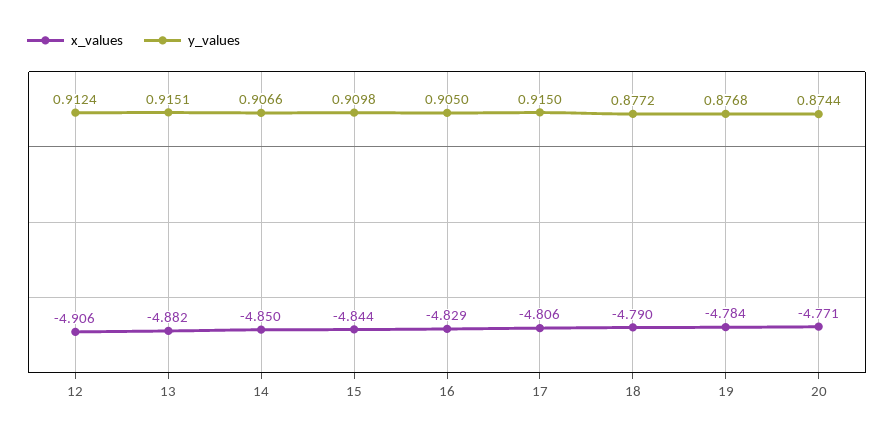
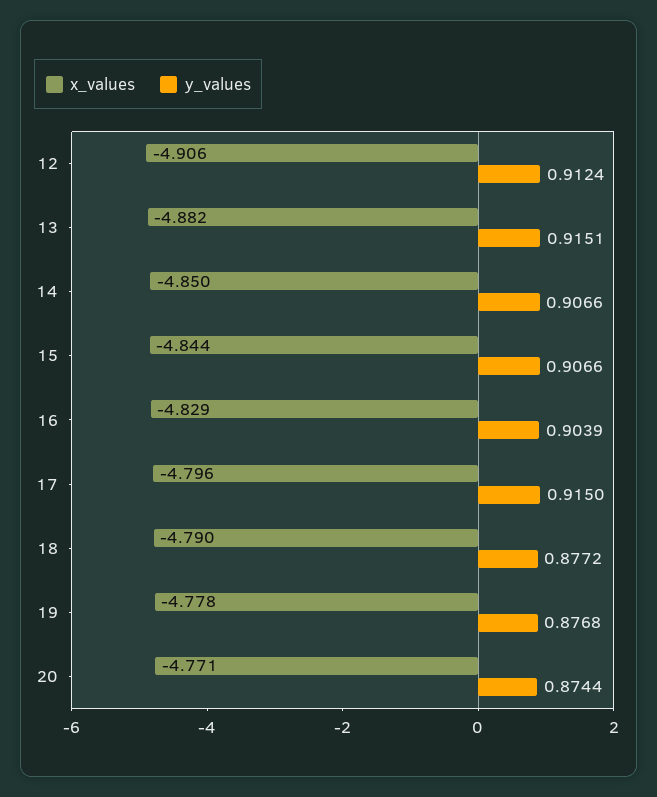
  {
    "x_values": {
      "12": -4.906,
      "13": -4.882,
      "14": -4.85,
      "15": -4.844,
      "16": -4.829,
-     "17": -4.806,
+     "17": -4.796,
      "18": -4.79,
-     "19": -4.784,
+     "19": -4.778,
      "20": -4.771
    },
    "y_values": {
      "12": 0.9124,
      "13": 0.9151,
      "14": 0.9066,
-     "15": 0.9098,
+     "15": 0.9066,
-     "16": 0.905,
+     "16": 0.9039,
      "17": 0.915,
      "18": 0.8772,
      "19": 0.8768,
      "20": 0.8744
    }
  }

